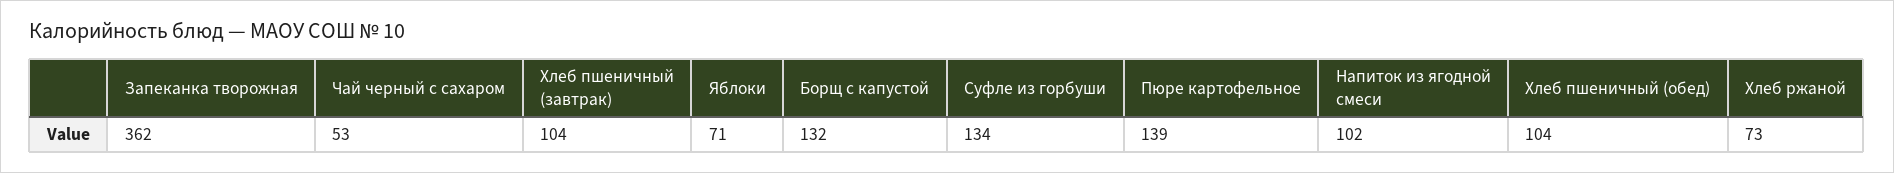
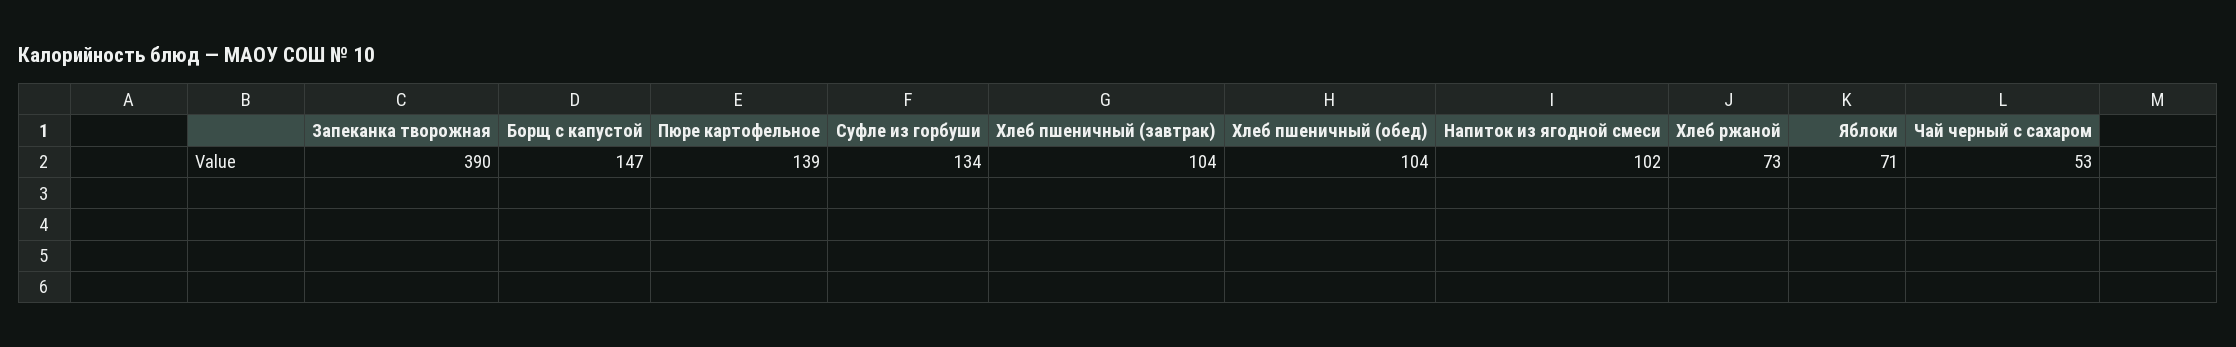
  {
-   "Запеканка творожная": 362,
+   "Запеканка творожная": 390,
    "Чай черный с сахаром": 53,
    "Хлеб пшеничный (завтрак)": 104,
    "Яблоки": 71,
-   "Борщ с капустой": 132,
+   "Борщ с капустой": 147,
    "Суфле из горбуши": 134,
    "Пюре картофельное": 139,
    "Напиток из ягодной смеси": 102,
    "Хлеб пшеничный (обед)": 104,
    "Хлеб ржаной": 73
  }

